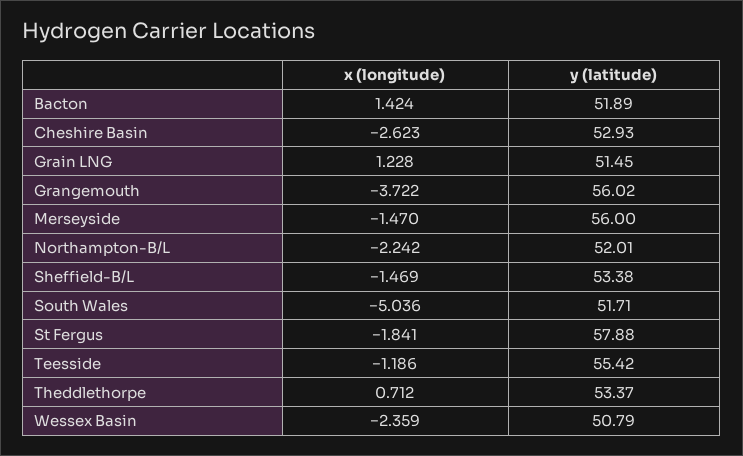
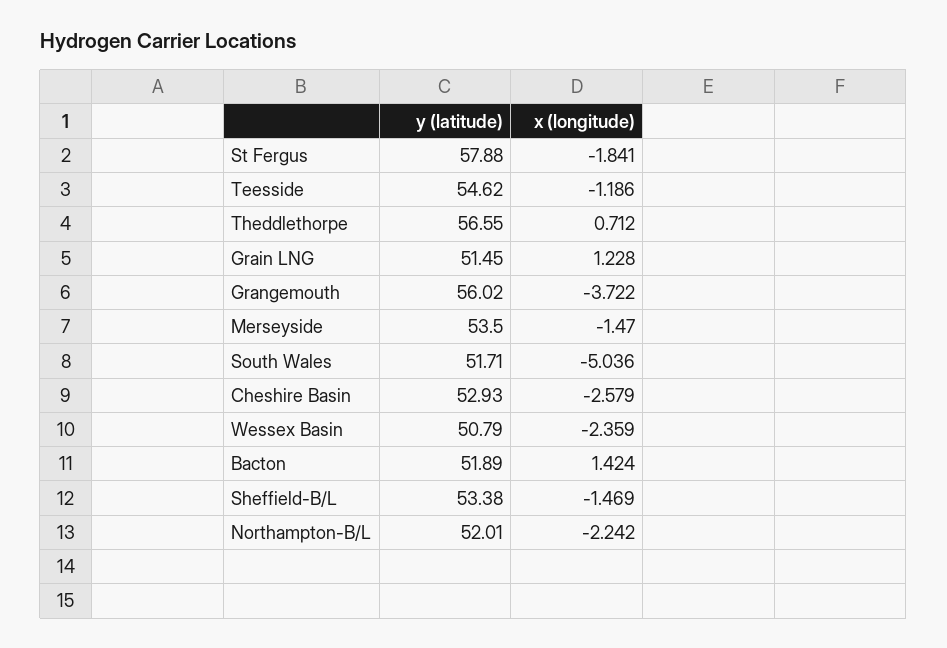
  {
    "x (longitude)": {
      "Bacton": 1.424,
-     "Cheshire Basin": -2.623,
+     "Cheshire Basin": -2.579,
      "Grain LNG": 1.228,
      "Grangemouth": -3.722,
      "Merseyside": -1.47,
      "Northampton-B/L": -2.242,
      "Sheffield-B/L": -1.469,
      "South Wales": -5.036,
      "St Fergus": -1.841,
      "Teesside": -1.186,
      "Theddlethorpe": 0.712,
      "Wessex Basin": -2.359
    },
    "y (latitude)": {
      "Bacton": 51.89,
      "Cheshire Basin": 52.93,
      "Grain LNG": 51.45,
      "Grangemouth": 56.02,
-     "Merseyside": 56,
+     "Merseyside": 53.5,
      "Northampton-B/L": 52.01,
      "Sheffield-B/L": 53.38,
      "South Wales": 51.71,
      "St Fergus": 57.88,
-     "Teesside": 55.42,
+     "Teesside": 54.62,
-     "Theddlethorpe": 53.37,
+     "Theddlethorpe": 56.55,
      "Wessex Basin": 50.79
    }
  }

